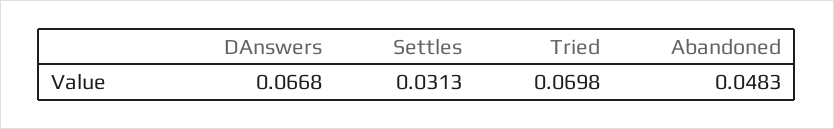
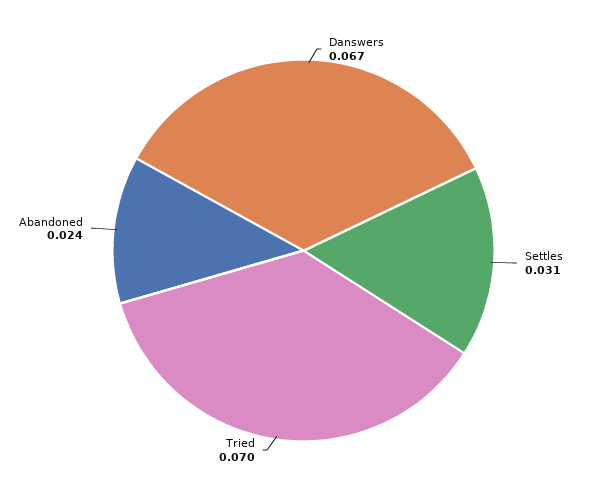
  {
    "DAnswers": 0.0668,
    "Settles": 0.0313,
    "Tried": 0.0698,
-   "Abandoned": 0.0483
+   "Abandoned": 0.024
  }

